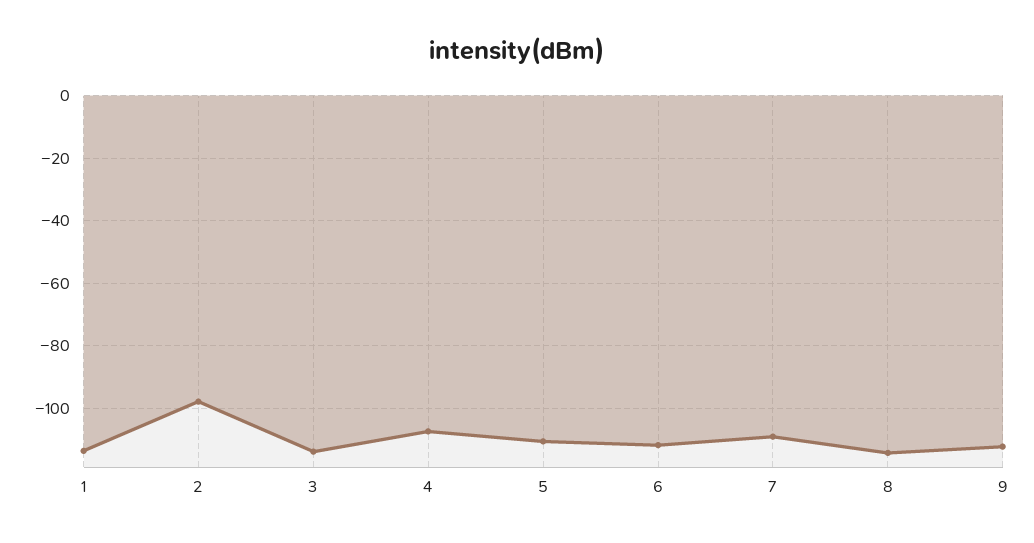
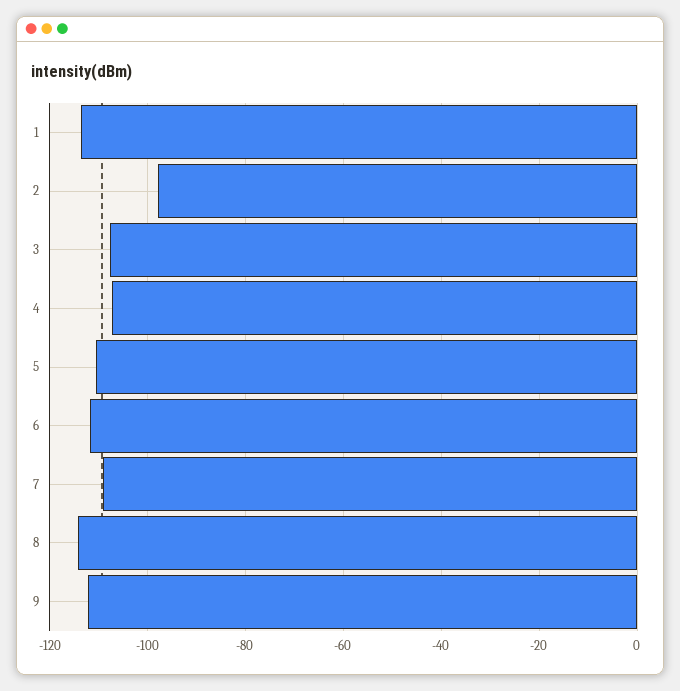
  {
    "1": -114,
    "2": -98,
-   "3": -114,
+   "3": -108,
    "4": -108,
    "5": -110,
    "6": -112,
    "7": -110,
    "8": -114,
    "9": -112
  }

